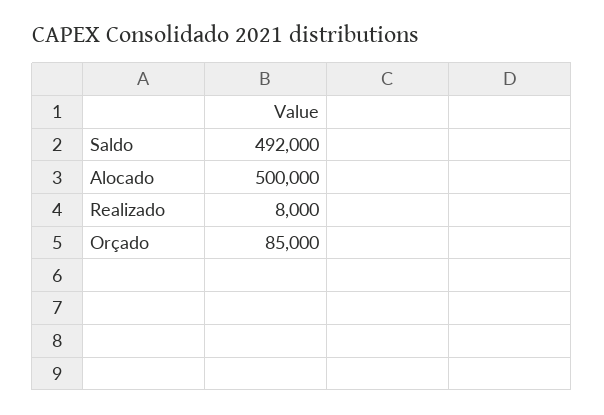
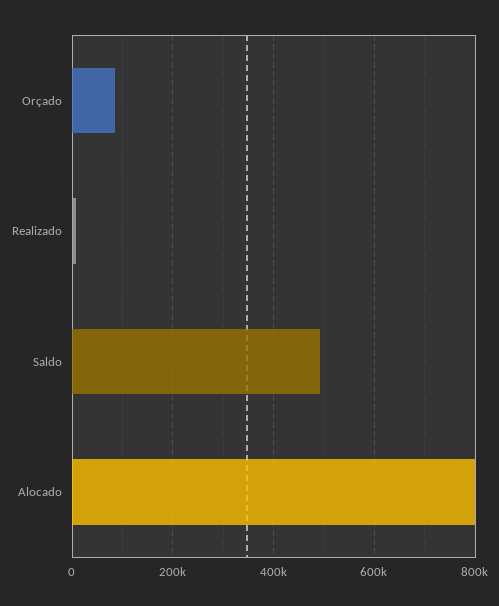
  {
    "Saldo": 492000,
-   "Alocado": 500000,
+   "Alocado": 800000,
    "Realizado": 8000,
    "Orçado": 85000
  }

